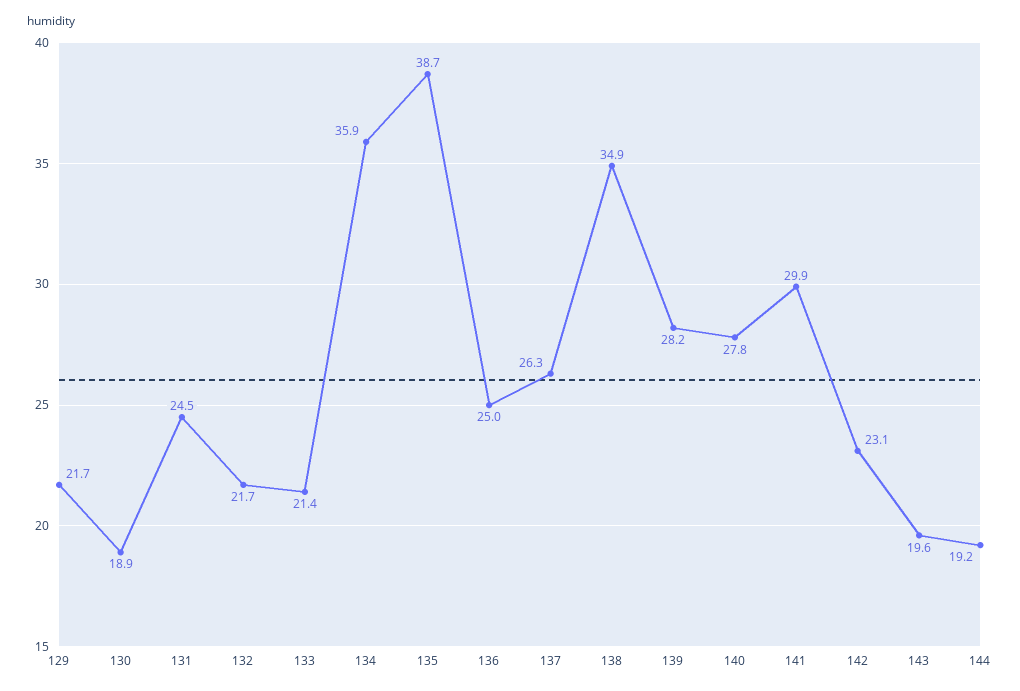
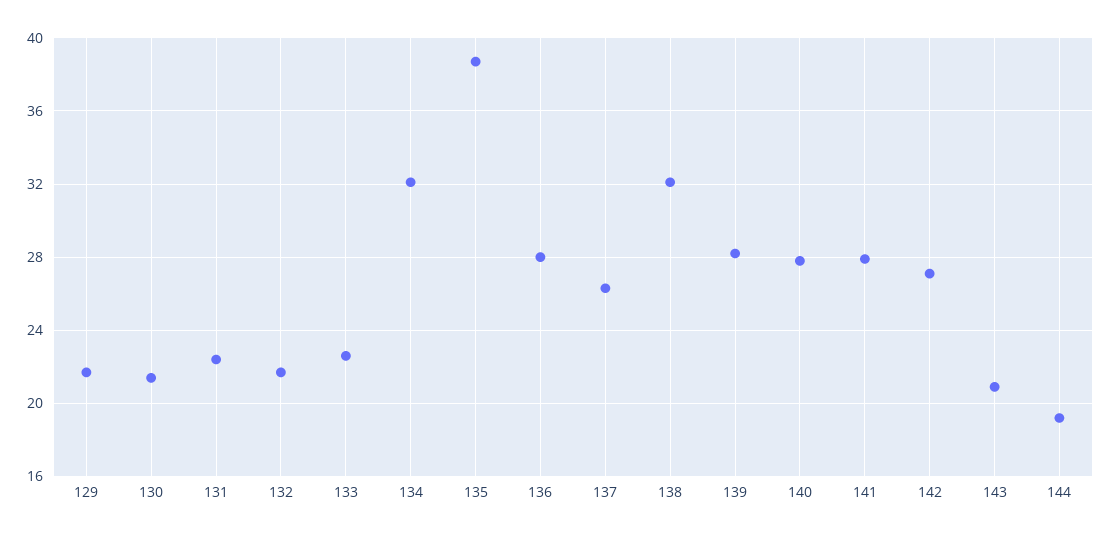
  {
    "129": 21.7,
-   "130": 18.9,
+   "130": 21.5,
-   "131": 24.5,
+   "131": 22.5,
    "132": 21.7,
-   "133": 21.4,
+   "133": 22.5,
-   "134": 35.9,
+   "134": 32,
    "135": 38.7,
-   "136": 25,
+   "136": 28,
    "137": 26.3,
-   "138": 34.9,
+   "138": 32,
    "139": 28.2,
    "140": 27.8,
-   "141": 29.9,
+   "141": 28,
-   "142": 23.1,
+   "142": 27,
-   "143": 19.6,
+   "143": 21,
    "144": 19.2
  }

